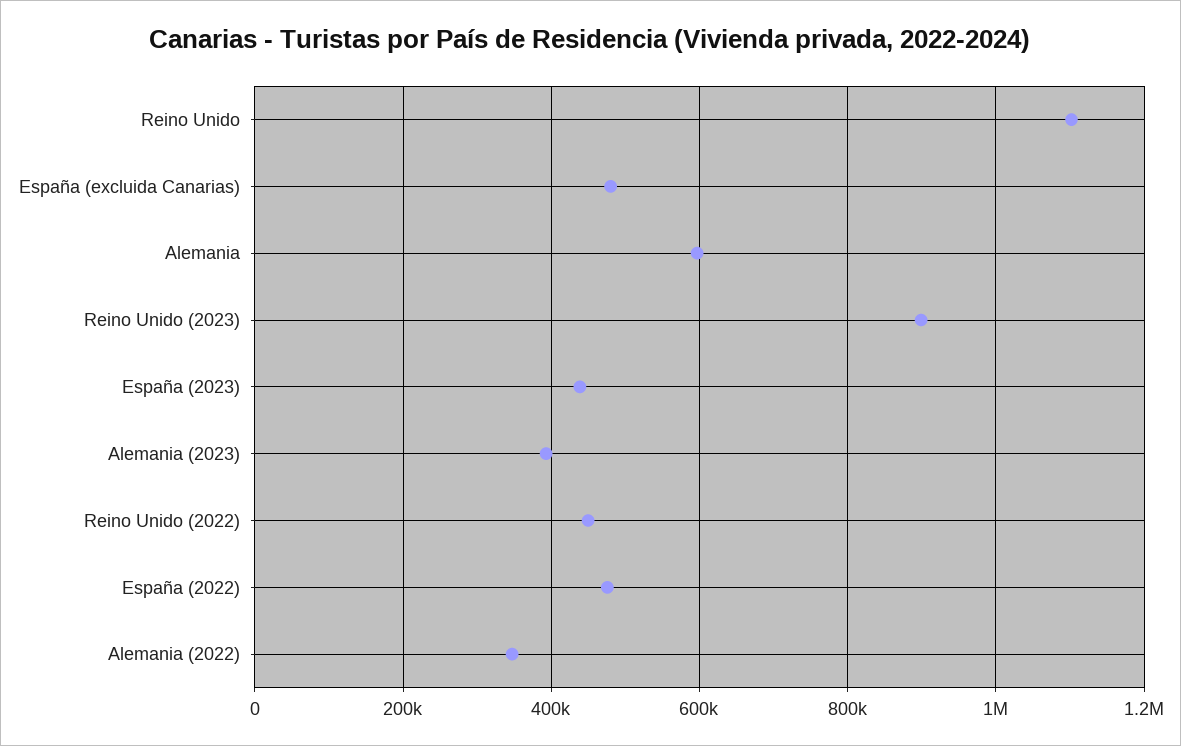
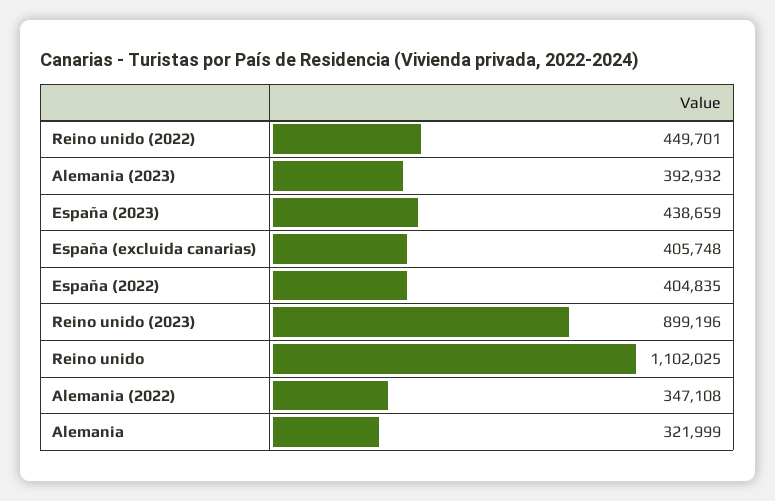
  {
    "Reino Unido": 1102025,
-   "España (excluida Canarias)": 480000,
+   "España (excluida Canarias)": 405748,
-   "Alemania": 600000,
+   "Alemania": 321999,
    "Reino Unido (2023)": 899196,
    "España (2023)": 438659,
    "Alemania (2023)": 392932,
    "Reino Unido (2022)": 449701,
-   "España (2022)": 480000,
+   "España (2022)": 404835,
    "Alemania (2022)": 347108
  }

